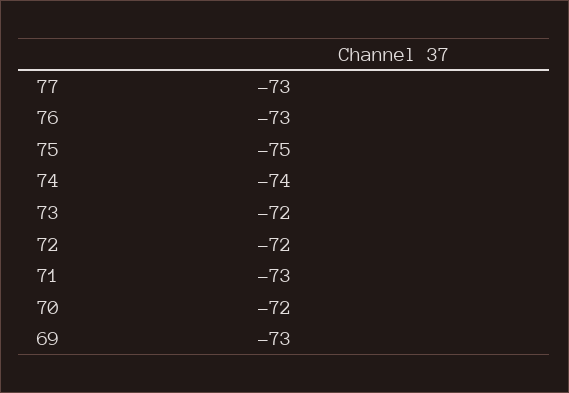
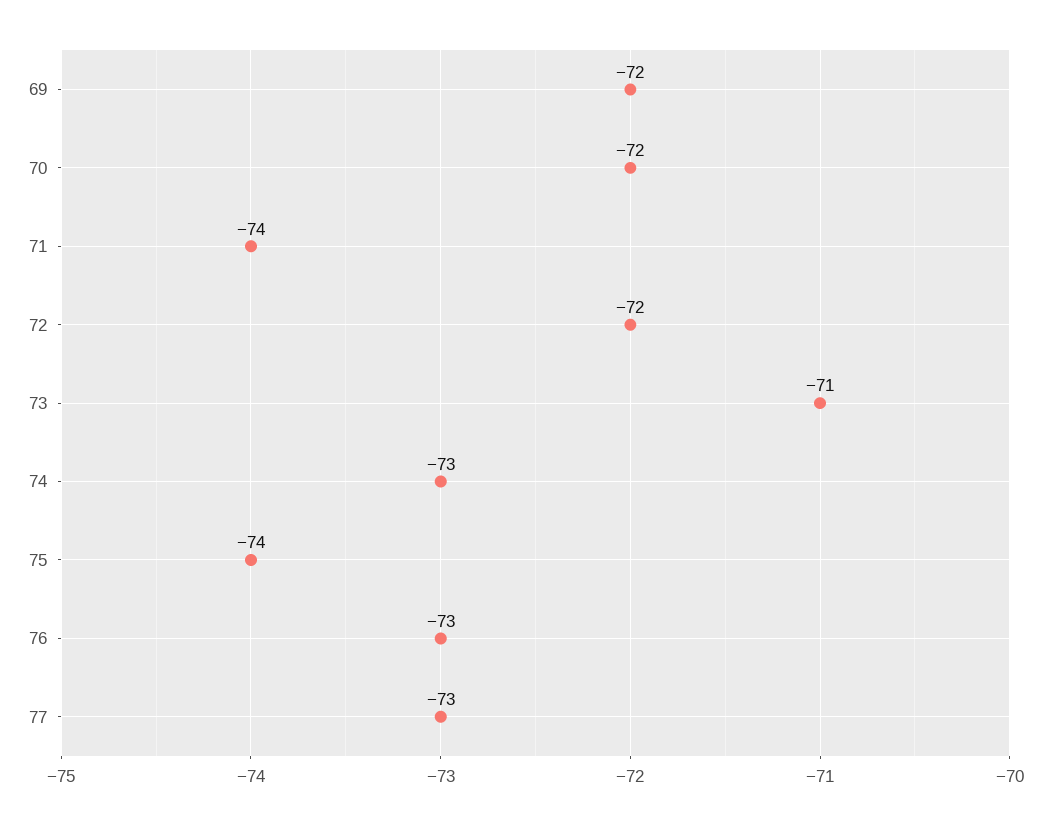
  {
    "77": -73,
    "76": -73,
-   "75": -75,
+   "75": -74,
-   "74": -74,
+   "74": -73,
-   "73": -72,
+   "73": -71,
    "72": -72,
-   "71": -73,
+   "71": -74,
    "70": -72,
-   "69": -73
+   "69": -72
  }

